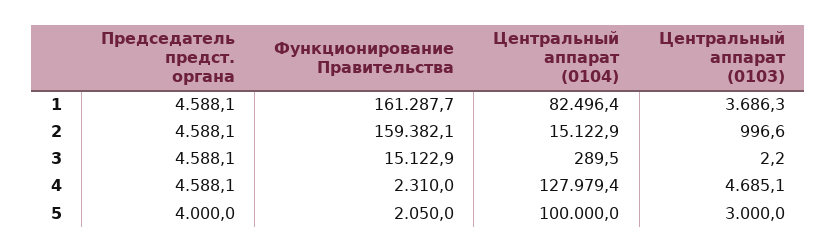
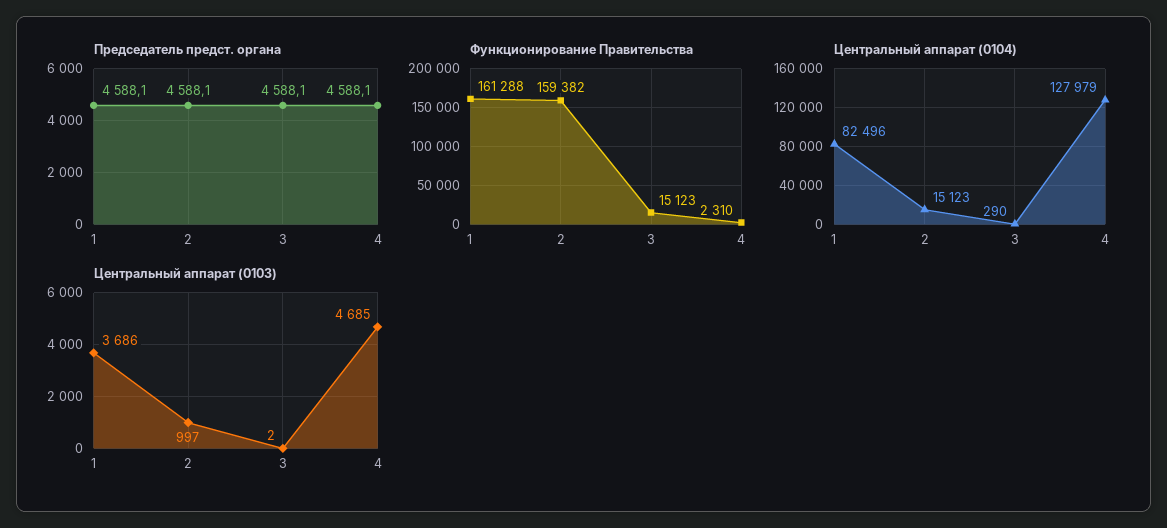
  {
    "Председатель предст. органа": {
      "1": 4588.1,
      "2": 4588.1,
      "3": 4588.1,
-     "4": 4588.1,
+     "4": 4588.1
-     "5": 4000
    },
    "Функционирование Правительства": {
      "1": 161287.7,
      "2": 159382.1,
      "3": 15122.9,
-     "4": 2310,
+     "4": 2310
-     "5": 2050
    },
    "Центральный аппарат (0104)": {
      "1": 82496.4,
      "2": 15122.9,
      "3": 289.5,
-     "4": 127979.4,
+     "4": 127979.4
-     "5": 100000
    },
    "Центральный аппарат (0103)": {
      "1": 3686.3,
      "2": 996.6,
      "3": 2.2,
-     "4": 4685.1,
+     "4": 4685.1
-     "5": 3000
    }
  }

